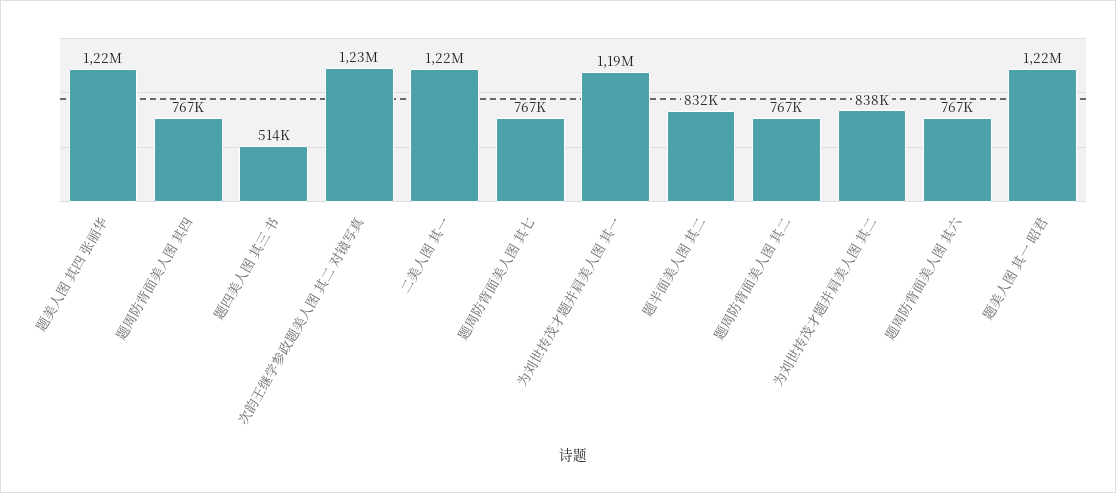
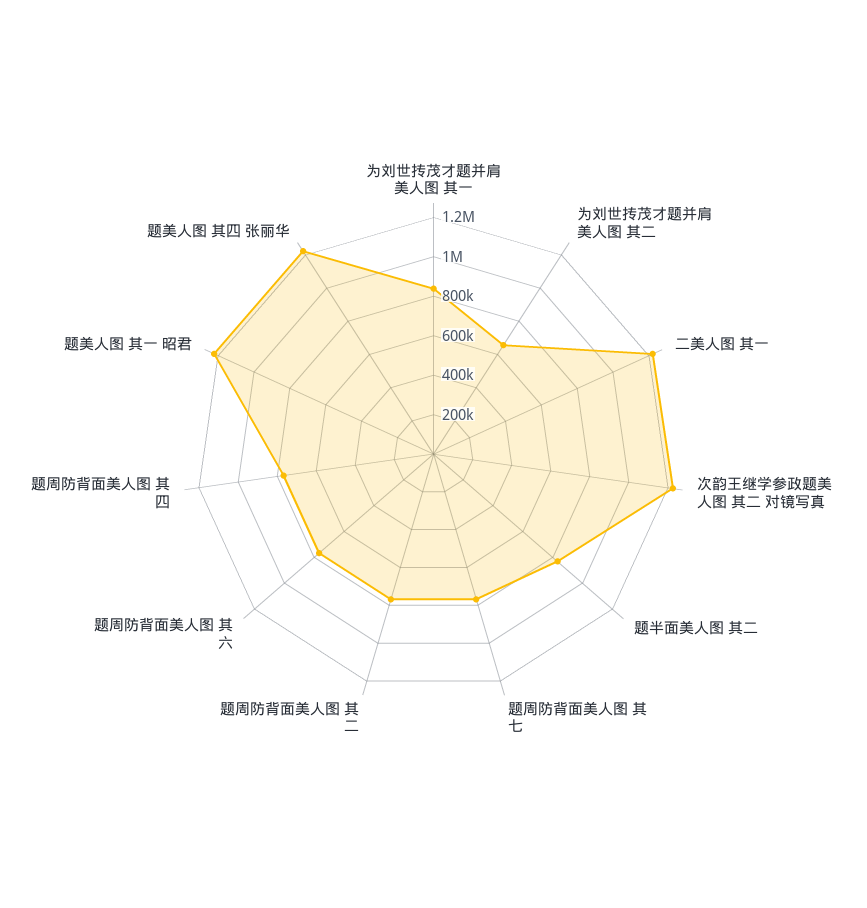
  {
    "题美人图 其四 张丽华": 1220000,
    "题周防背面美人图 其四": 767000,
-   "题四美人图 其三 书": 514000,
    "次韵王继学参政题美人图 其二 对镜写真": 1230000,
    "二美人图 其一": 1220000,
    "题周防背面美人图 其七": 767000,
-   "为刘世抟茂才题并肩美人图 其一": 1190000,
+   "为刘世抟茂才题并肩美人图 其一": 850000,
    "题半面美人图 其二": 832000,
    "题周防背面美人图 其二": 767000,
-   "为刘世抟茂才题并肩美人图 其二": 838000,
+   "为刘世抟茂才题并肩美人图 其二": 650000,
    "题周防背面美人图 其六": 767000,
    "题美人图 其一 昭君": 1220000
  }

